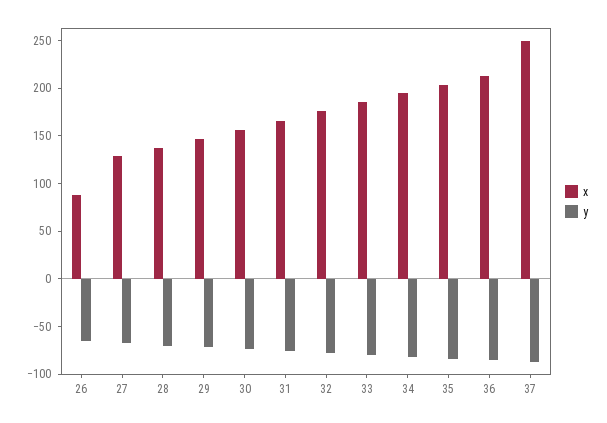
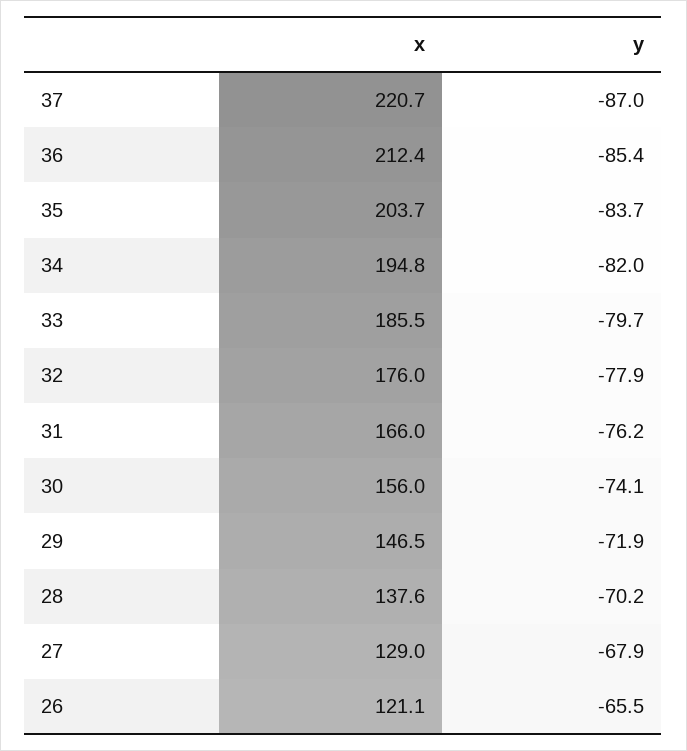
  {
    "x": {
-     "26": 90,
+     "26": 121.1,
      "27": 129,
      "28": 137.6,
      "29": 146.5,
      "30": 156,
      "31": 166,
      "32": 176,
      "33": 185.5,
      "34": 194.8,
      "35": 203.7,
      "36": 212.4,
-     "37": 250
+     "37": 220.7
    },
    "y": {
      "26": -65.5,
      "27": -67.9,
      "28": -70.2,
      "29": -71.9,
      "30": -74.1,
      "31": -76.2,
      "32": -77.9,
      "33": -79.7,
      "34": -82,
      "35": -83.7,
      "36": -85.4,
      "37": -87
    }
  }

